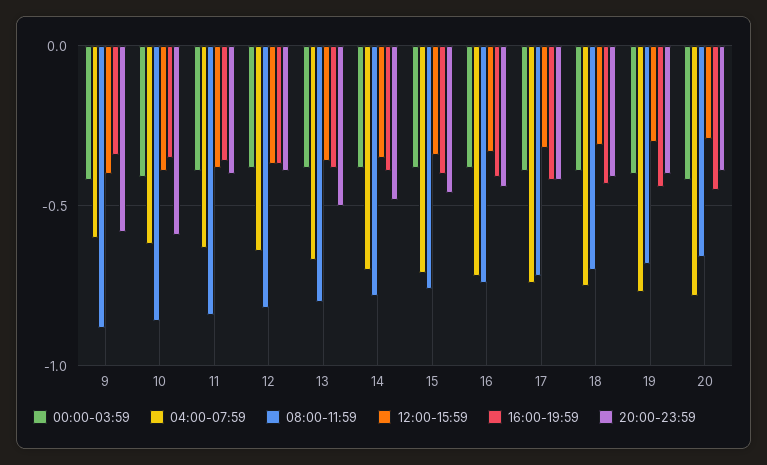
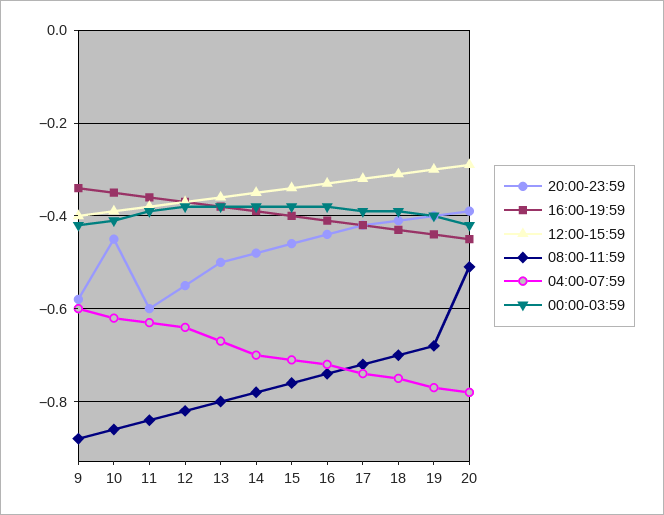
  {
    "00:00-03:59": {
      "9": -0.4,
      "10": -0.4,
      "11": -0.4,
      "12": -0.4,
      "13": -0.4,
      "14": -0.4,
      "15": -0.4,
      "16": -0.4,
      "17": -0.4,
      "18": -0.4,
      "19": -0.4,
      "20": -0.4
    },
    "04:00-07:59": {
      "9": -0.6,
      "10": -0.6,
      "11": -0.65,
      "12": -0.65,
      "13": -0.65,
      "14": -0.7,
      "15": -0.7,
      "16": -0.7,
      "17": -0.75,
      "18": -0.75,
      "19": -0.75,
      "20": -0.8
    },
    "08:00-11:59": {
      "9": -0.9,
      "10": -0.85,
      "11": -0.85,
      "12": -0.8,
      "13": -0.8,
      "14": -0.8,
      "15": -0.75,
      "16": -0.75,
      "17": -0.7,
      "18": -0.7,
      "19": -0.7,
-     "20": -0.65
+     "20": -0.5
    },
    "12:00-15:59": {
      "9": -0.4,
      "10": -0.4,
      "11": -0.4,
      "12": -0.35,
      "13": -0.35,
      "14": -0.35,
      "15": -0.35,
      "16": -0.35,
      "17": -0.3,
      "18": -0.3,
      "19": -0.3,
      "20": -0.3
    },
    "16:00-19:59": {
      "9": -0.35,
      "10": -0.35,
      "11": -0.35,
      "12": -0.35,
      "13": -0.4,
      "14": -0.4,
      "15": -0.4,
      "16": -0.4,
      "17": -0.4,
      "18": -0.45,
      "19": -0.45,
      "20": -0.45
    },
    "20:00-23:59": {
      "9": -0.6,
-     "10": -0.6,
+     "10": -0.45,
-     "11": -0.4,
+     "11": -0.6,
-     "12": -0.4,
+     "12": -0.55,
      "13": -0.5,
      "14": -0.5,
      "15": -0.45,
      "16": -0.45,
      "17": -0.4,
      "18": -0.4,
      "19": -0.4,
      "20": -0.4
    }
  }

